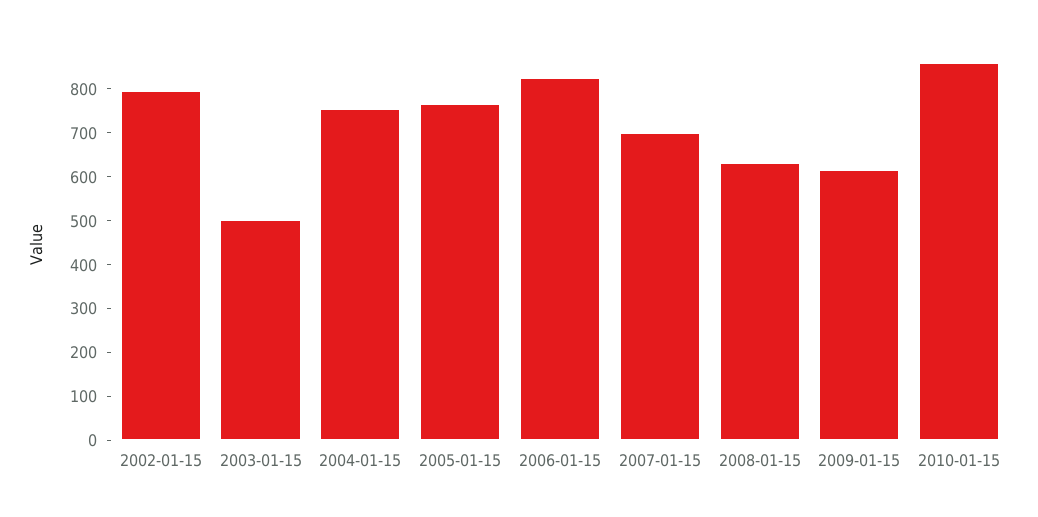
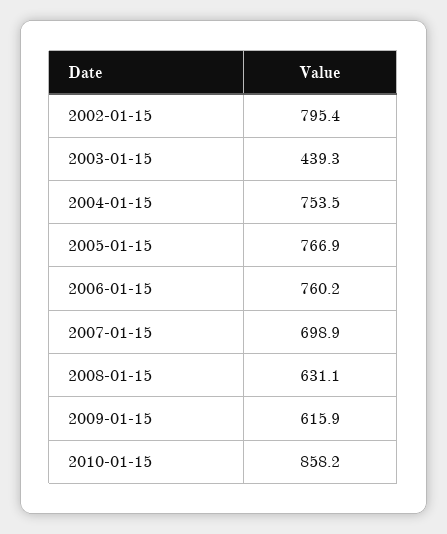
  {
    "2002-01-15": 795.4,
-   "2003-01-15": 500,
+   "2003-01-15": 439.3,
    "2004-01-15": 753.5,
    "2005-01-15": 766.9,
-   "2006-01-15": 820,
+   "2006-01-15": 760.2,
    "2007-01-15": 698.9,
    "2008-01-15": 631.1,
    "2009-01-15": 615.9,
    "2010-01-15": 858.2
  }

